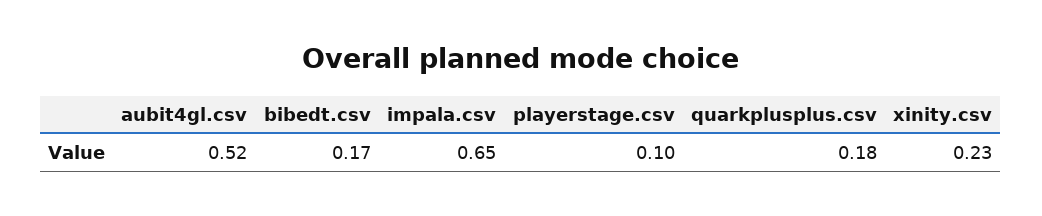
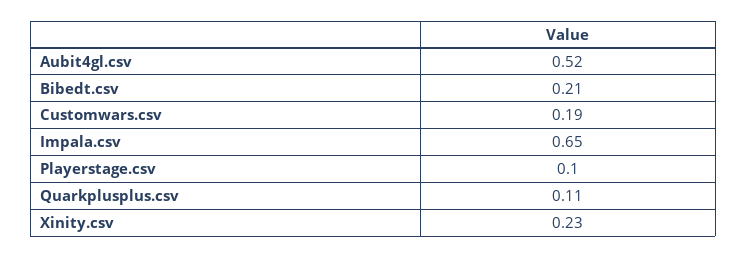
  {
    "aubit4gl.csv": 0.52,
-   "bibedt.csv": 0.17,
+   "bibedt.csv": 0.21,
    "impala.csv": 0.65,
    "playerstage.csv": 0.1,
-   "quarkplusplus.csv": 0.18,
+   "quarkplusplus.csv": 0.11,
-   "xinity.csv": 0.23
+   "xinity.csv": 0.23,
+   "Customwars.csv": 0.19
  }

